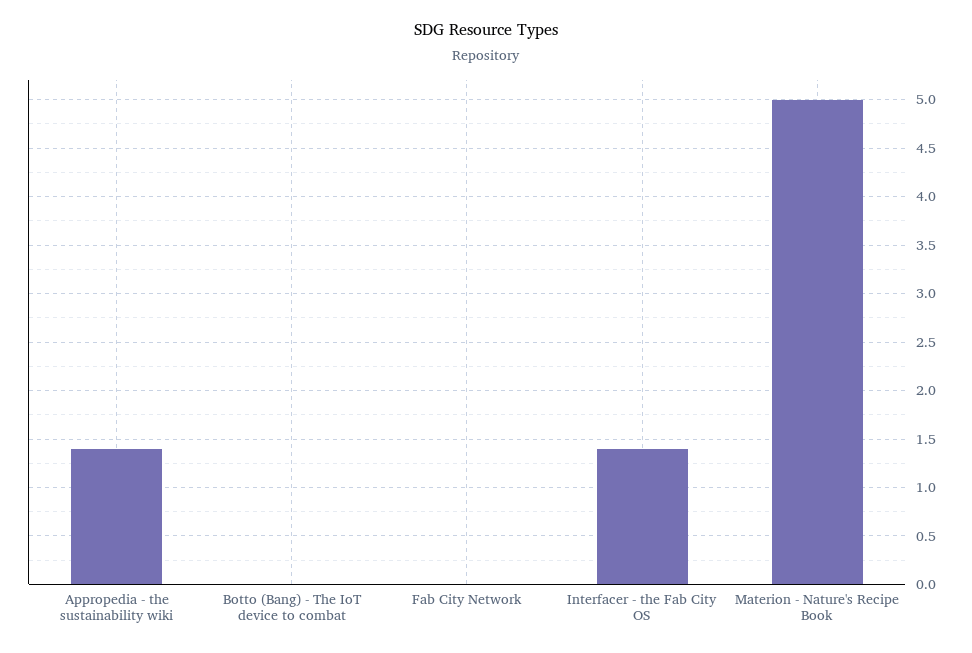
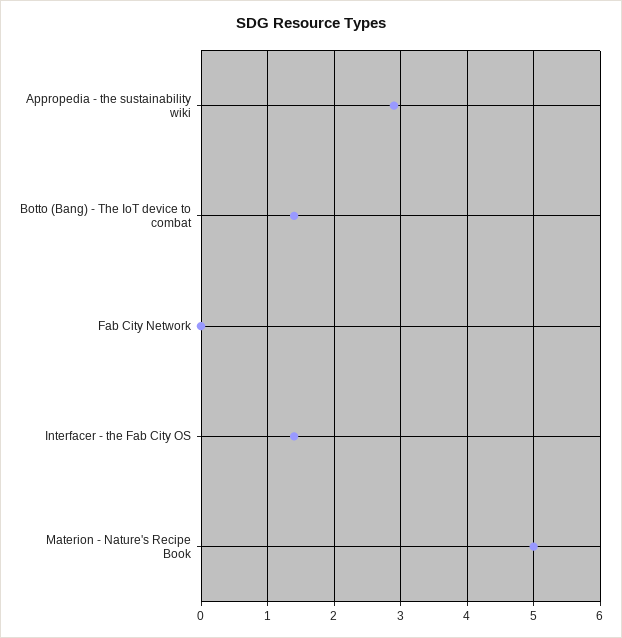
  {
-   "Appropedia - the sustainability wiki": 1.4,
+   "Appropedia - the sustainability wiki": 2.9,
-   "Botto (Bang) - The IoT device to combat": 0,
+   "Botto (Bang) - The IoT device to combat": 1.4,
    "Fab City Network": 0,
    "Interfacer - the Fab City OS": 1.4,
    "Materion - Nature's Recipe Book": 5
  }

